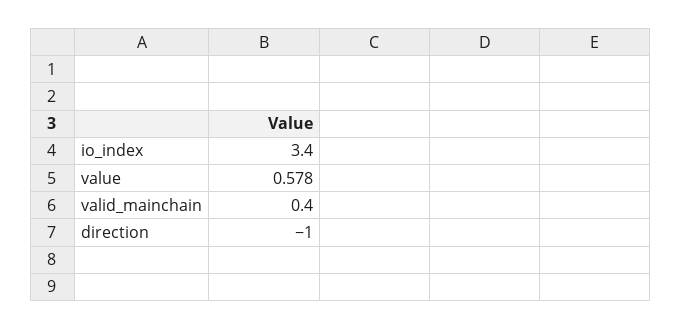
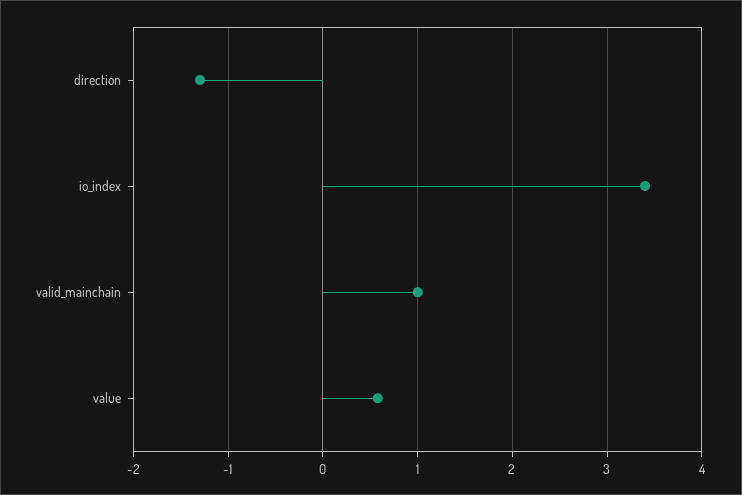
  {
    "io_index": 3.4,
    "value": 0.578,
-   "valid_mainchain": 0.4,
+   "valid_mainchain": 1,
-   "direction": -1
+   "direction": -1.3
  }

